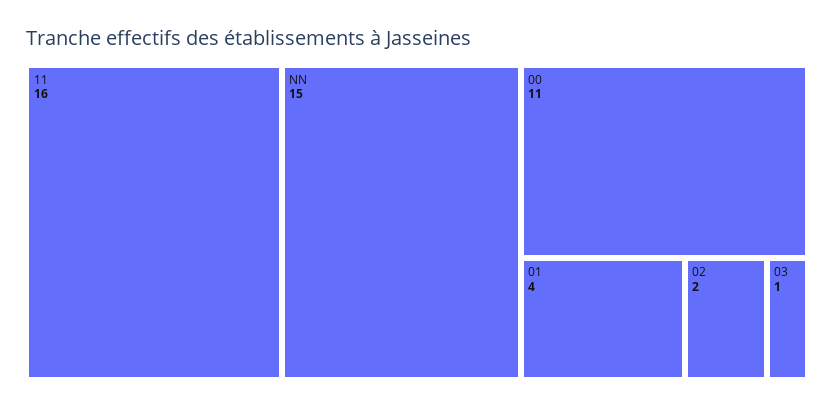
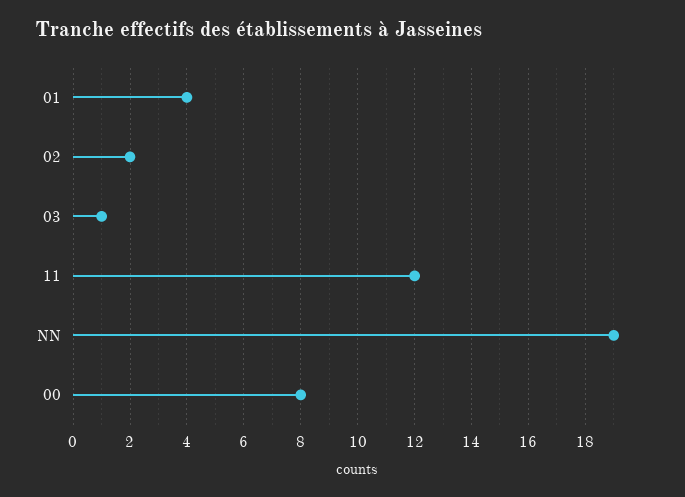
  {
-   "11": 16,
+   "11": 12,
-   "NN": 15,
+   "NN": 19,
-   "00": 11,
+   "00": 8,
    "01": 4,
    "02": 2,
    "03": 1
  }

